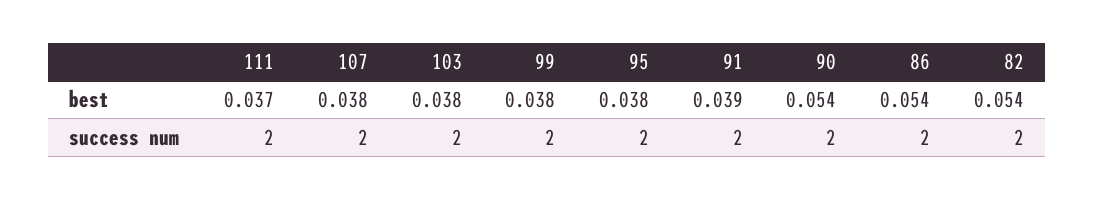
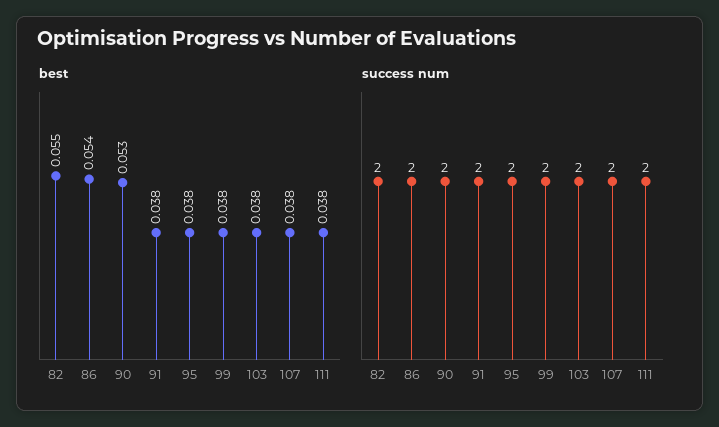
  {
    "best": {
-     "111": 0.037,
+     "111": 0.038,
      "107": 0.038,
      "103": 0.038,
      "99": 0.038,
      "95": 0.038,
-     "91": 0.039,
+     "91": 0.038,
-     "90": 0.054,
+     "90": 0.053,
      "86": 0.054,
-     "82": 0.054
+     "82": 0.055
    },
    "success num": {
      "111": 2,
      "107": 2,
      "103": 2,
      "99": 2,
      "95": 2,
      "91": 2,
      "90": 2,
      "86": 2,
      "82": 2
    }
  }

